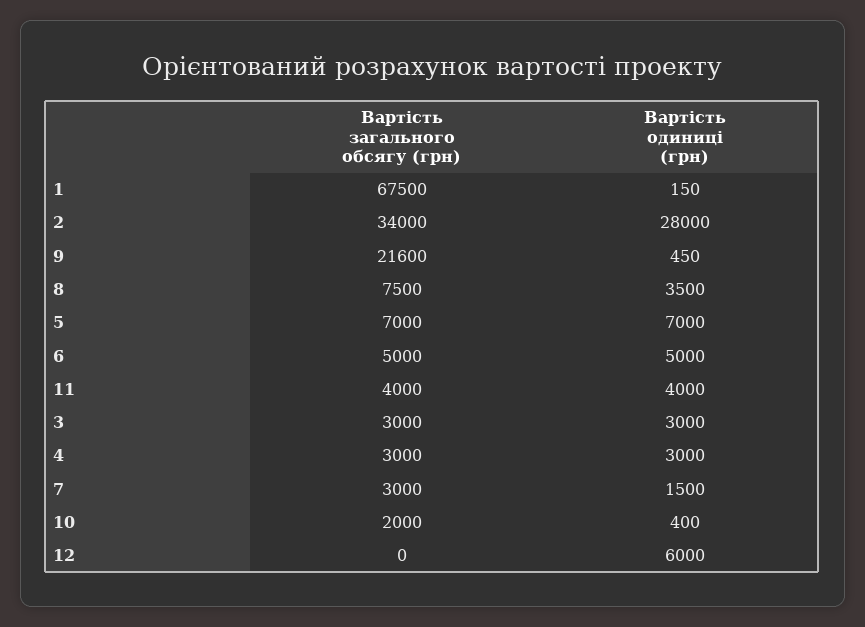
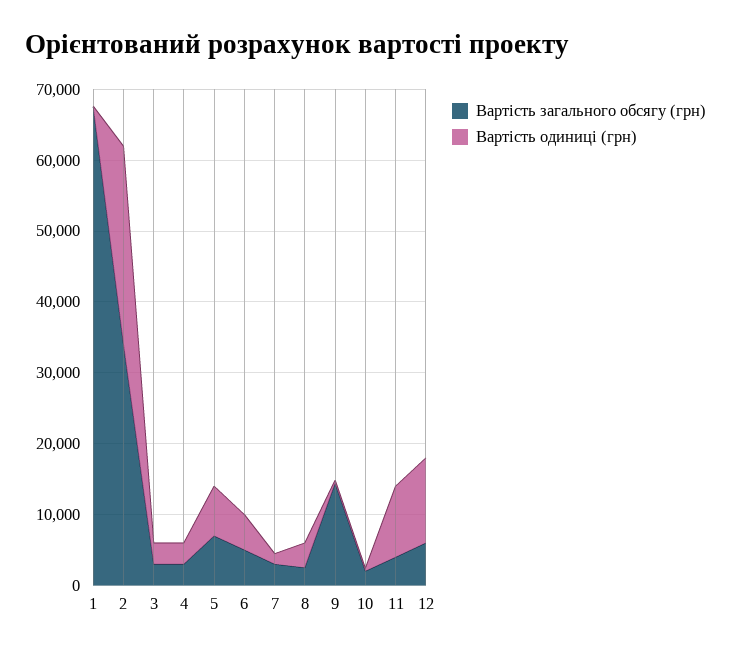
  {
    "Вартість загального обсягу (грн)": {
      "1": 67500,
      "2": 34000,
-     "9": 21600,
+     "9": 14000,
-     "8": 7500,
+     "8": 2000,
      "5": 7000,
      "6": 5000,
      "11": 4000,
      "3": 3000,
      "4": 3000,
      "7": 3000,
      "10": 2000,
-     "12": 0
+     "12": 6000
    },
    "Вартість одиниці (грн)": {
      "1": 150,
      "2": 28000,
      "9": 450,
      "8": 3500,
      "5": 7000,
      "6": 5000,
-     "11": 4000,
+     "11": 10000,
      "3": 3000,
      "4": 3000,
      "7": 1500,
      "10": 400,
-     "12": 6000
+     "12": 12000
    }
  }

